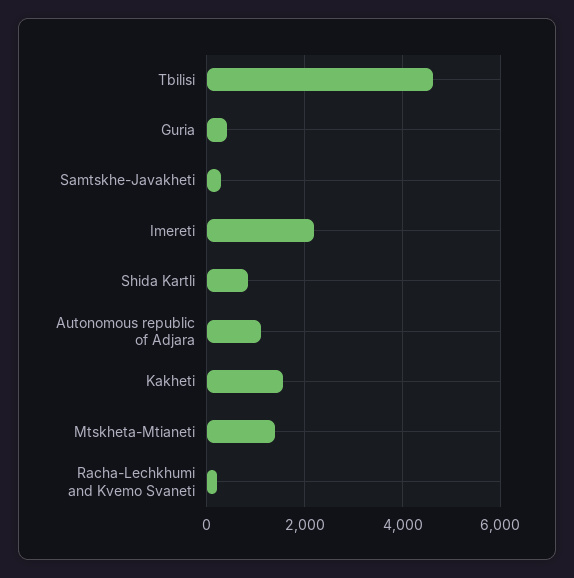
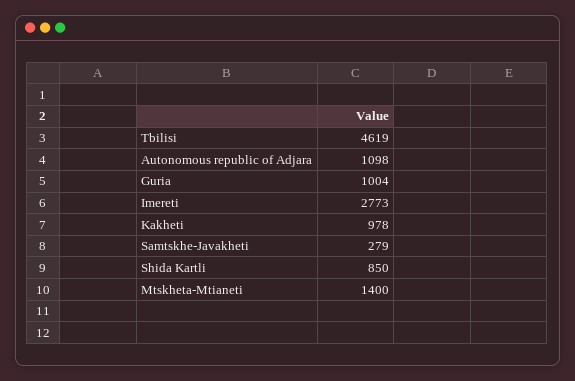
  {
    "Tbilisi": 4619,
-   "Guria": 400,
+   "Guria": 1004,
    "Samtskhe-Javakheti": 279,
-   "Imereti": 2200,
+   "Imereti": 2773,
    "Shida Kartli": 850,
    "Autonomous republic of Adjara": 1098,
-   "Kakheti": 1600,
+   "Kakheti": 978,
-   "Mtskheta-Mtianeti": 1400,
+   "Mtskheta-Mtianeti": 1400
-   "Racha-Lechkhumi and Kvemo Svaneti": 200
  }

